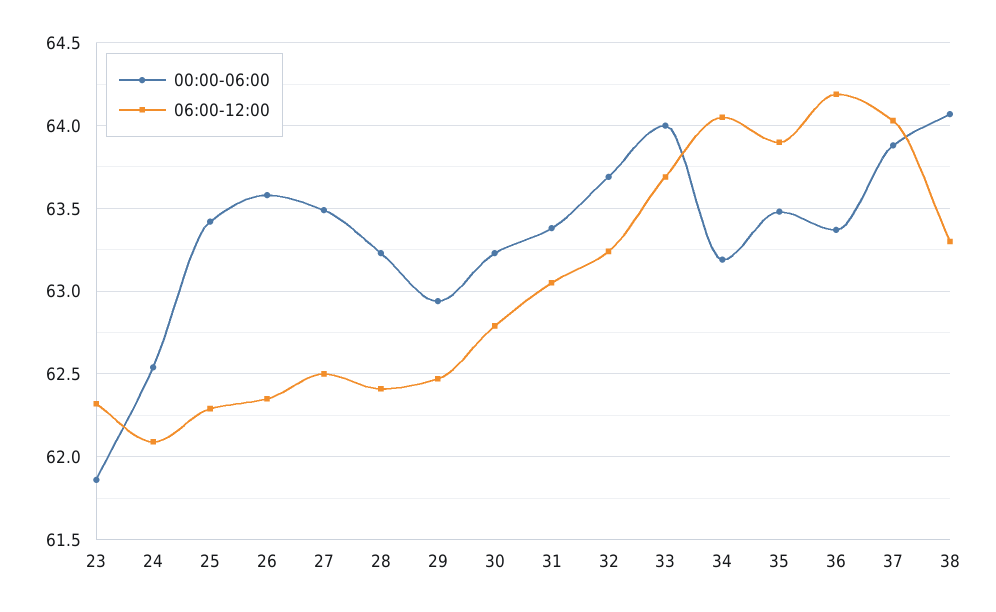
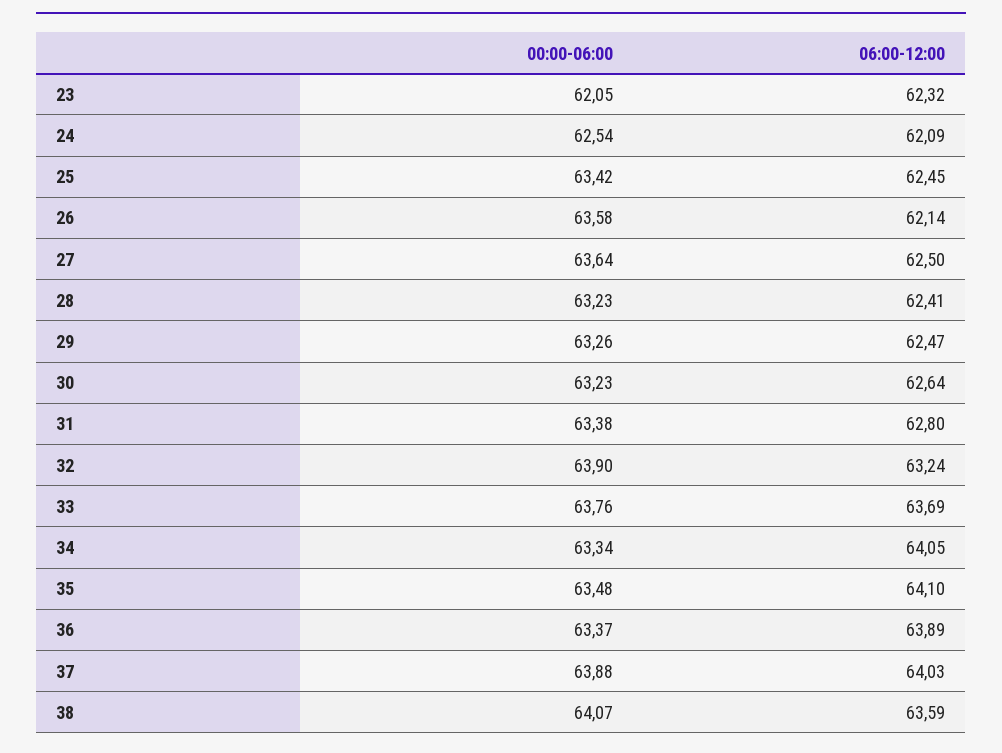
  {
    "00:00-06:00": {
-     "23": 61.85,
+     "23": 62.05,
      "24": 62.54,
      "25": 63.42,
      "26": 63.58,
-     "27": 63.5,
+     "27": 63.64,
      "28": 63.23,
-     "29": 62.95,
+     "29": 63.26,
      "30": 63.23,
      "31": 63.38,
-     "32": 63.7,
+     "32": 63.9,
-     "33": 64,
+     "33": 63.76,
-     "34": 63.2,
+     "34": 63.34,
      "35": 63.48,
      "36": 63.37,
      "37": 63.88,
      "38": 64.07
    },
    "06:00-12:00": {
      "23": 62.32,
      "24": 62.09,
-     "25": 62.3,
+     "25": 62.45,
-     "26": 62.35,
+     "26": 62.14,
      "27": 62.5,
      "28": 62.41,
      "29": 62.47,
-     "30": 62.8,
+     "30": 62.64,
-     "31": 63.05,
+     "31": 62.8,
      "32": 63.24,
      "33": 63.69,
      "34": 64.05,
-     "35": 63.9,
+     "35": 64.1,
-     "36": 64.2,
+     "36": 63.89,
      "37": 64.03,
-     "38": 63.3
+     "38": 63.59
    }
  }

